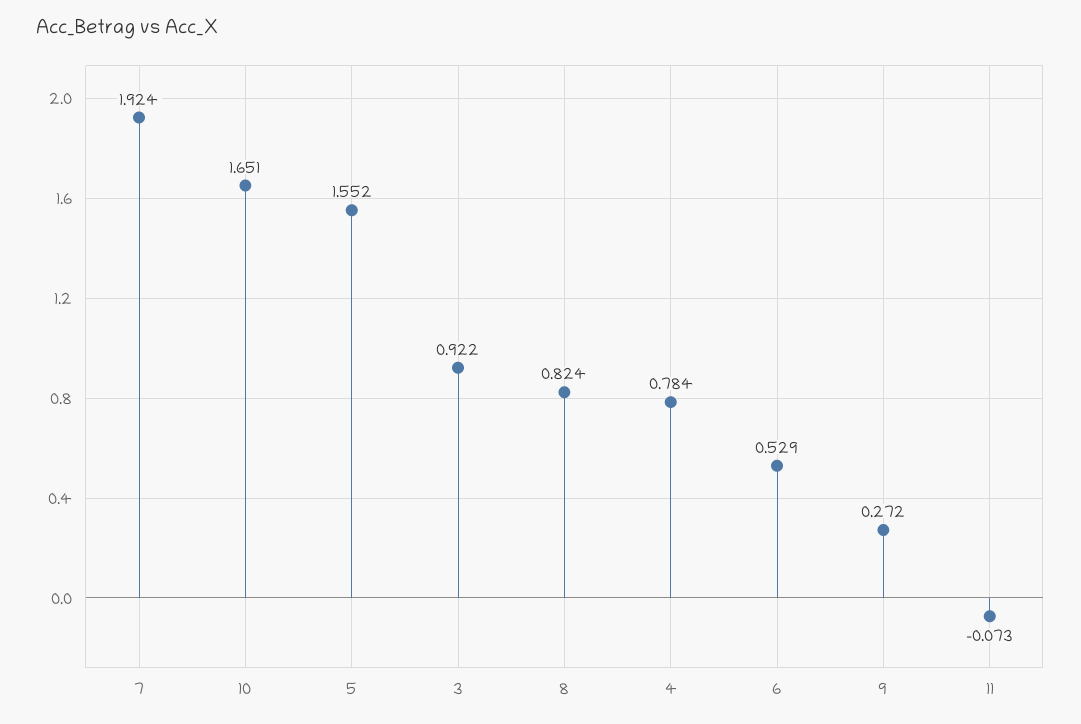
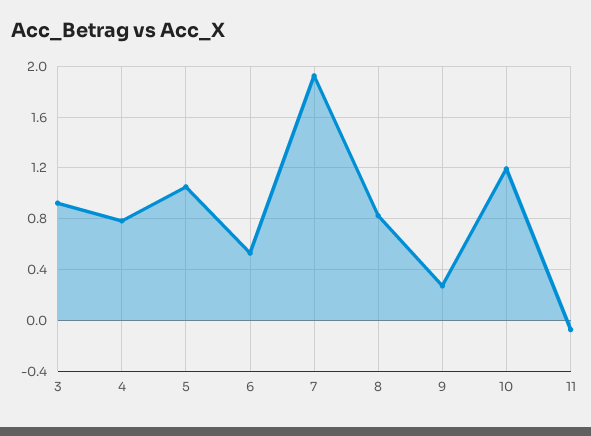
  {
    "7": 1.924,
-   "10": 1.651,
+   "10": 1.2,
-   "5": 1.552,
+   "5": 1.05,
    "3": 0.922,
    "8": 0.824,
    "4": 0.784,
    "6": 0.529,
    "9": 0.272,
    "11": -0.073
  }

